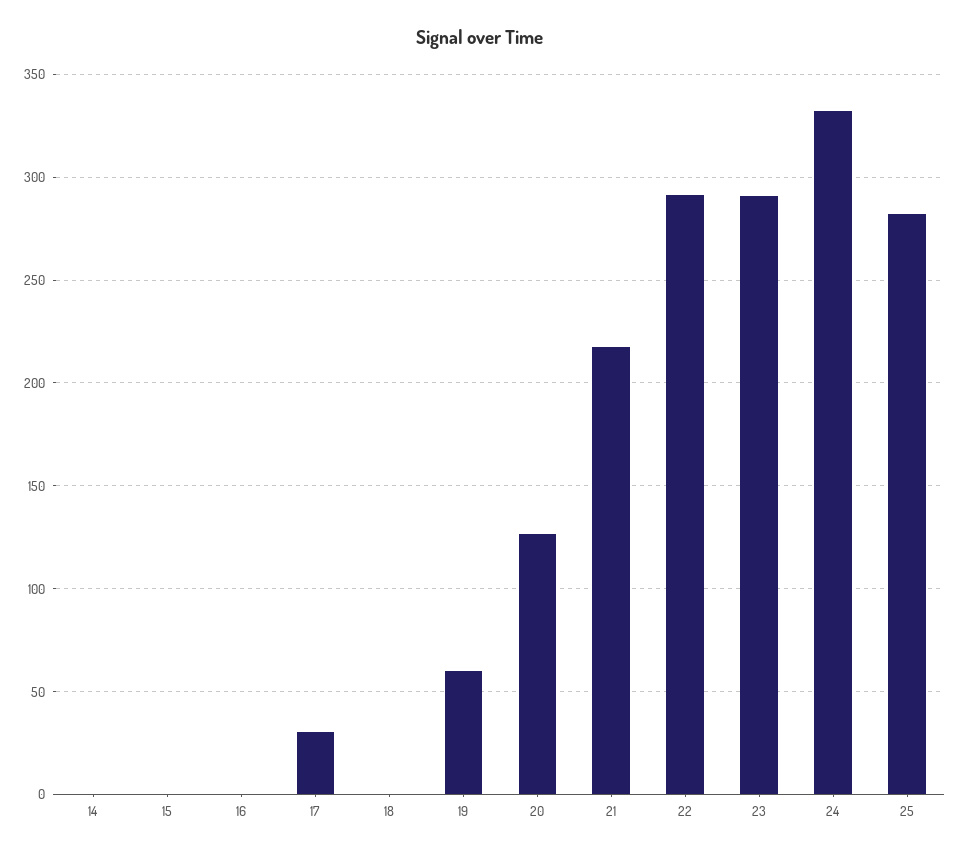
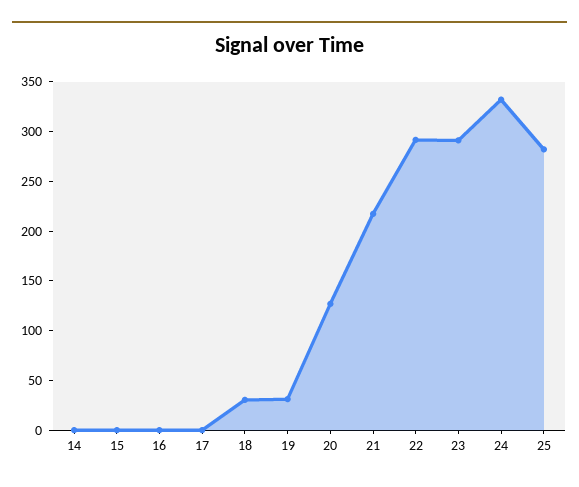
  {
    "14": 0,
    "15": 0,
    "16": 0,
-   "17": 30,
+   "17": 0,
-   "18": 0,
+   "18": 30,
-   "19": 60,
+   "19": 30,
    "20": 125,
    "21": 215,
    "22": 290,
    "23": 290,
    "24": 330,
    "25": 280
  }

